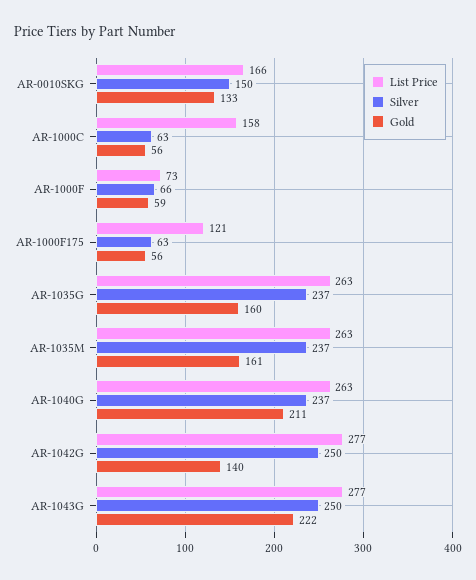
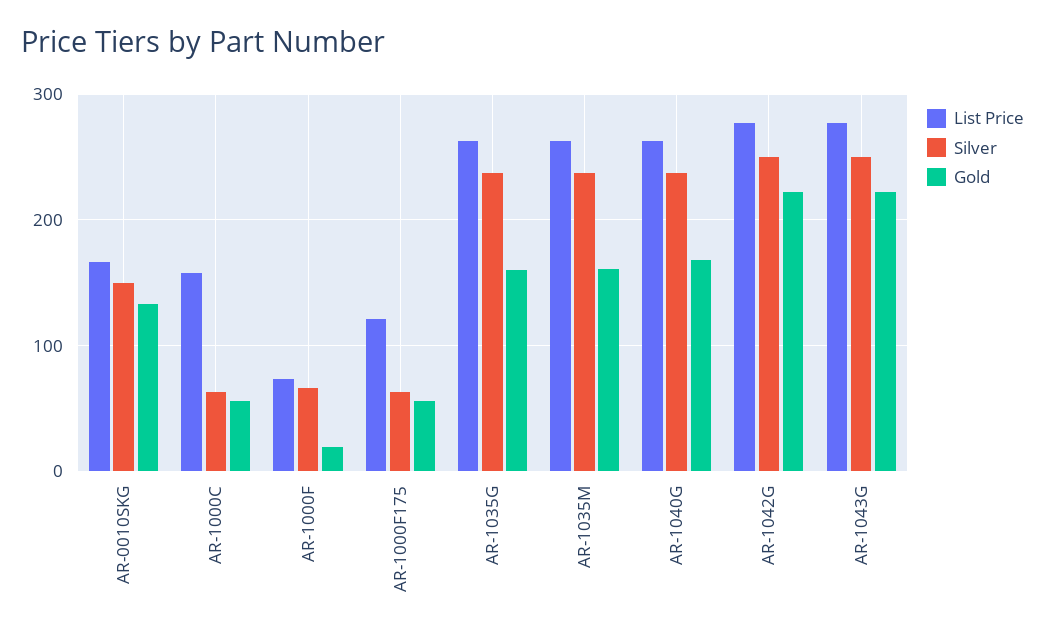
  {
    "List Price": {
      "AR-0010SKG": 166,
      "AR-1000C": 158,
      "AR-1000F": 73,
      "AR-1000F175": 121,
      "AR-1035G": 263,
      "AR-1035M": 263,
      "AR-1040G": 263,
      "AR-1042G": 277,
      "AR-1043G": 277
    },
    "Silver": {
      "AR-0010SKG": 150,
      "AR-1000C": 63,
      "AR-1000F": 66,
      "AR-1000F175": 63,
      "AR-1035G": 237,
      "AR-1035M": 237,
      "AR-1040G": 237,
      "AR-1042G": 250,
      "AR-1043G": 250
    },
    "Gold": {
      "AR-0010SKG": 133,
      "AR-1000C": 56,
-     "AR-1000F": 59,
+     "AR-1000F": 20,
      "AR-1000F175": 56,
      "AR-1035G": 160,
      "AR-1035M": 161,
-     "AR-1040G": 211,
+     "AR-1040G": 170,
-     "AR-1042G": 140,
+     "AR-1042G": 220,
      "AR-1043G": 222
    }
  }

